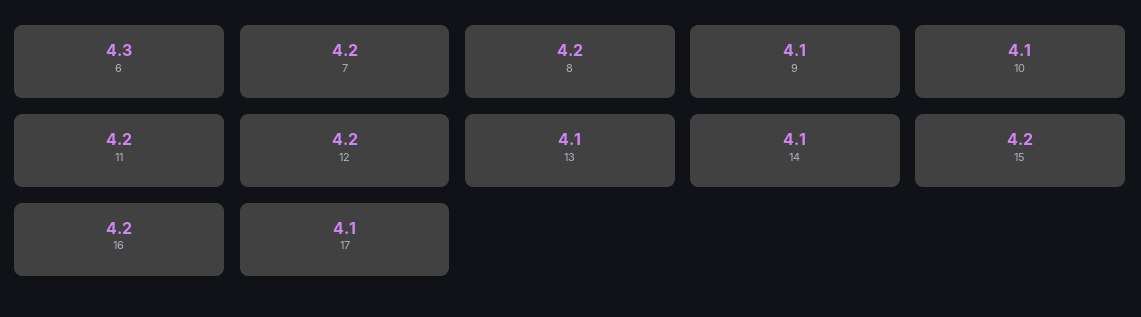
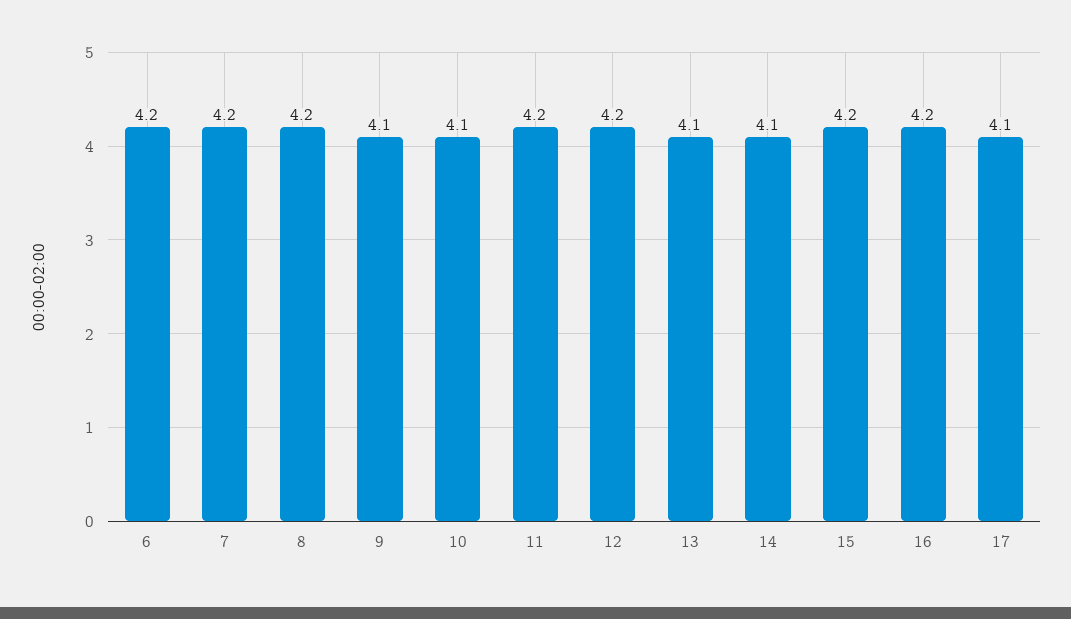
  {
-   "6": 4.3,
+   "6": 4.2,
    "7": 4.2,
    "8": 4.2,
    "9": 4.1,
    "10": 4.1,
    "11": 4.2,
    "12": 4.2,
    "13": 4.1,
    "14": 4.1,
    "15": 4.2,
    "16": 4.2,
    "17": 4.1
  }

